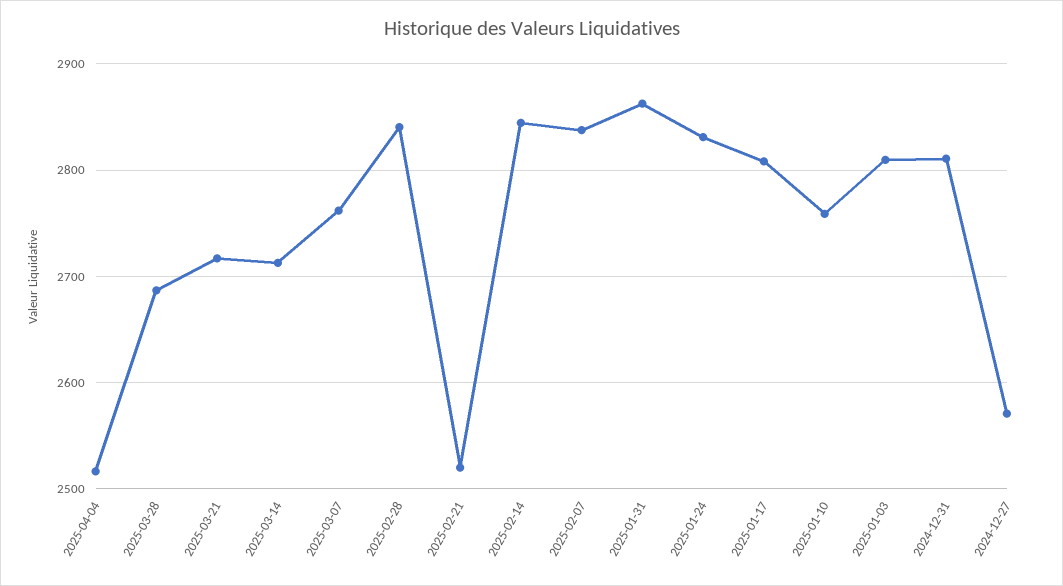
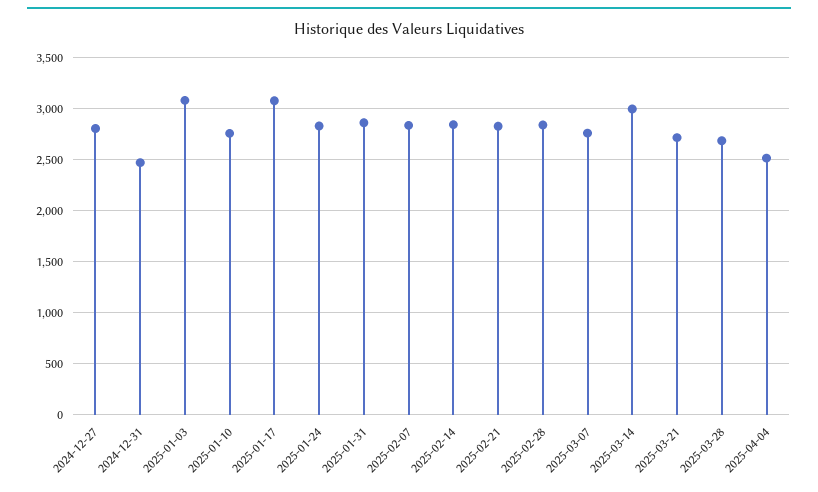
  {
    "2025-04-04": 2520,
    "2025-03-28": 2690,
    "2025-03-21": 2720,
-   "2025-03-14": 2710,
+   "2025-03-14": 3000,
    "2025-03-07": 2760,
    "2025-02-28": 2840,
-   "2025-02-21": 2520,
+   "2025-02-21": 2800,
    "2025-02-14": 2840,
    "2025-02-07": 2840,
    "2025-01-31": 2860,
    "2025-01-24": 2830,
-   "2025-01-17": 2810,
+   "2025-01-17": 3100,
    "2025-01-10": 2760,
-   "2025-01-03": 2810,
+   "2025-01-03": 3100,
-   "2024-12-31": 2810,
+   "2024-12-31": 2500,
-   "2024-12-27": 2570
+   "2024-12-27": 2800
  }

